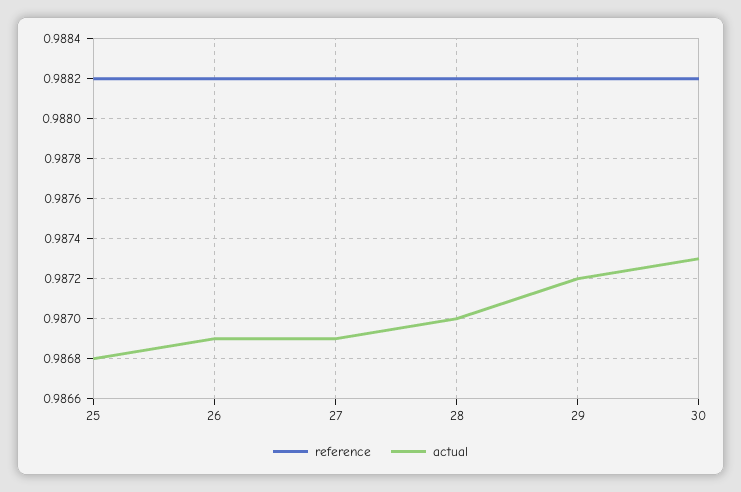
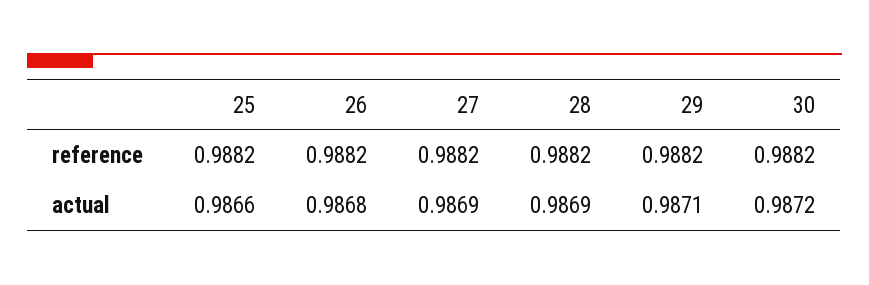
  {
    "reference": {
      "25": 0.9882,
      "26": 0.9882,
      "27": 0.9882,
      "28": 0.9882,
      "29": 0.9882,
      "30": 0.9882
    },
    "actual": {
-     "25": 0.9868,
+     "25": 0.9866,
-     "26": 0.9869,
+     "26": 0.9868,
      "27": 0.9869,
-     "28": 0.987,
+     "28": 0.9869,
-     "29": 0.9872,
+     "29": 0.9871,
-     "30": 0.9873
+     "30": 0.9872
    }
  }

